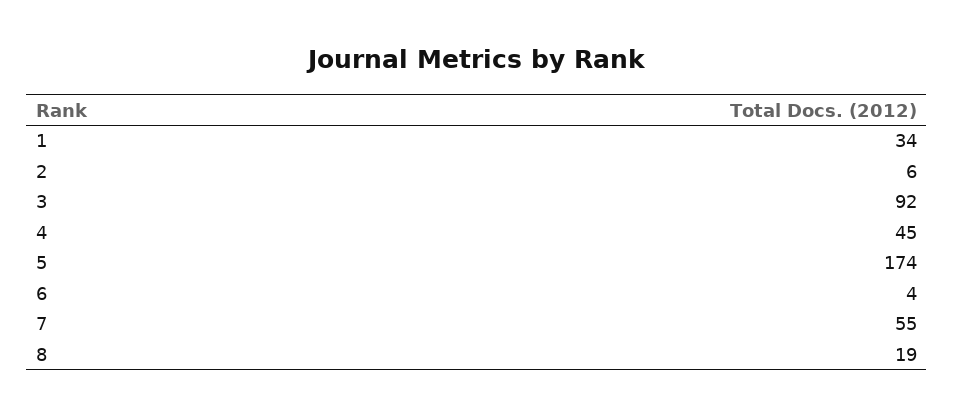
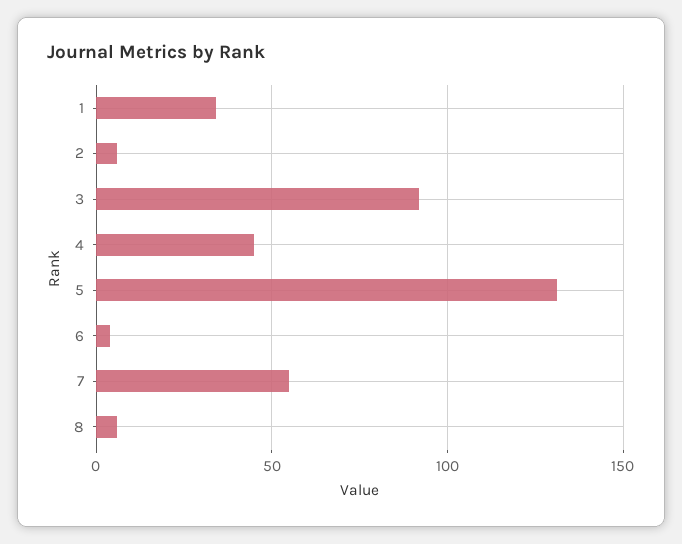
  {
    "1": 34,
    "2": 6,
    "3": 92,
    "4": 45,
-   "5": 174,
+   "5": 130,
    "6": 4,
    "7": 55,
-   "8": 19
+   "8": 5
  }

